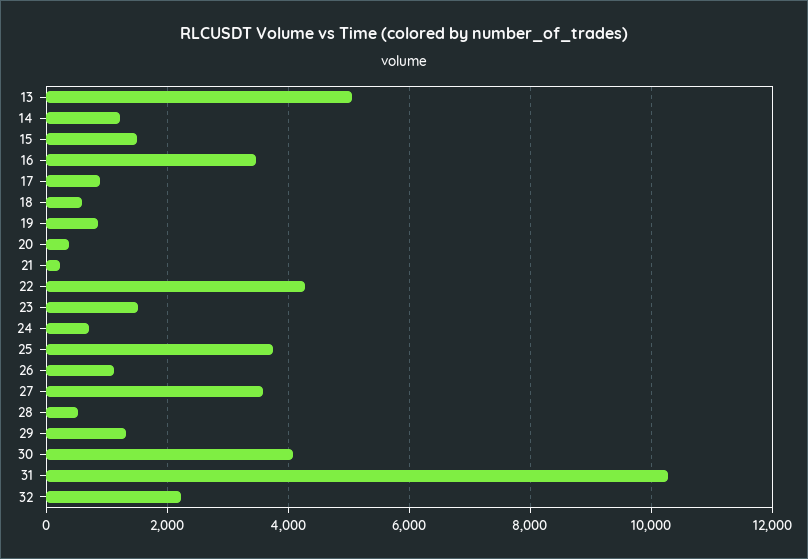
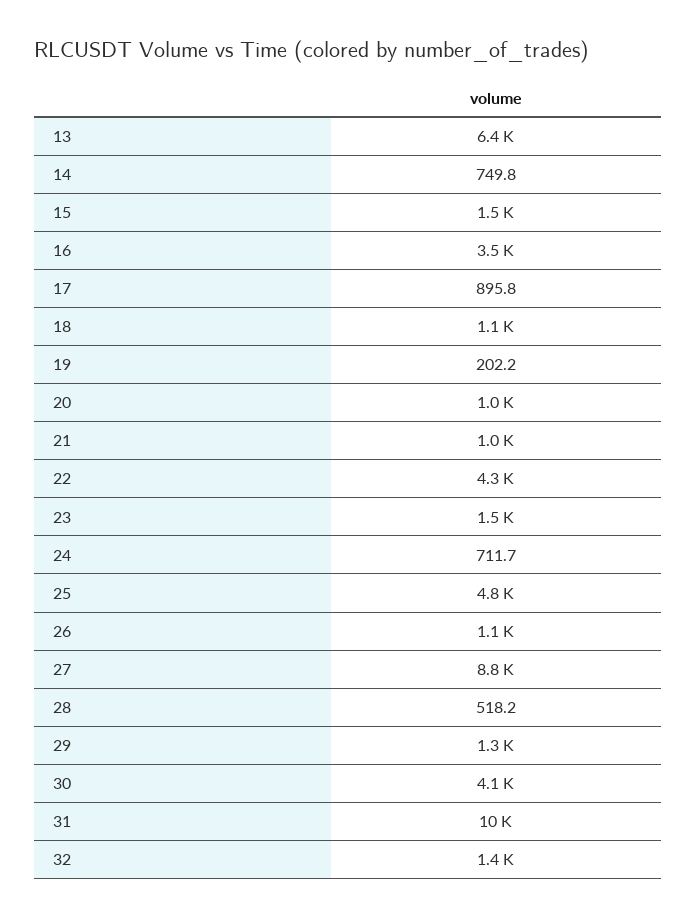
  {
-   "13": 5000,
+   "13": 6400,
-   "14": 1200,
+   "14": 749.8,
    "15": 1500,
    "16": 3500,
    "17": 895.8,
-   "18": 600,
+   "18": 1100,
-   "19": 800,
+   "19": 202.2,
-   "20": 400,
+   "20": 1000,
-   "21": 200,
+   "21": 1000,
    "22": 4300,
    "23": 1500,
    "24": 711.7,
-   "25": 3800,
+   "25": 4800,
    "26": 1100,
-   "27": 3600,
+   "27": 8800,
    "28": 518.2,
    "29": 1300,
    "30": 4100,
    "31": 10000,
-   "32": 2200
+   "32": 1400
  }

